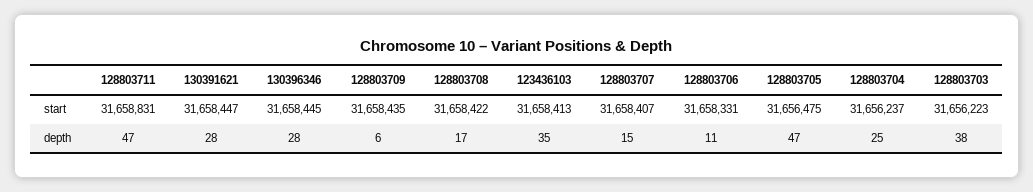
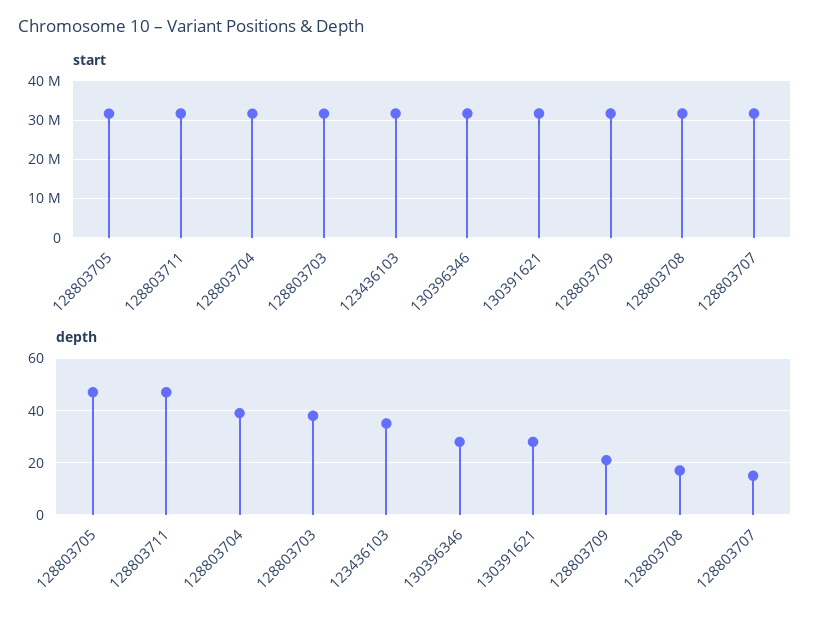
  {
    "start": {
      "128803711": 31658831,
      "130391621": 31658447,
      "130396346": 31658445,
      "128803709": 31658435,
      "128803708": 31658422,
      "123436103": 31658413,
      "128803707": 31658407,
-     "128803706": 31658331,
      "128803705": 31656475,
      "128803704": 31656237,
      "128803703": 31656223
    },
    "depth": {
      "128803711": 47,
      "130391621": 28,
      "130396346": 28,
-     "128803709": 6,
+     "128803709": 20,
      "128803708": 17,
      "123436103": 35,
      "128803707": 15,
-     "128803706": 11,
      "128803705": 47,
-     "128803704": 25,
+     "128803704": 40,
      "128803703": 38
    }
  }

